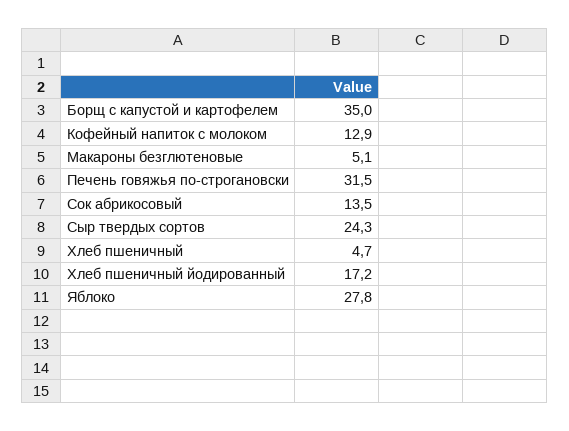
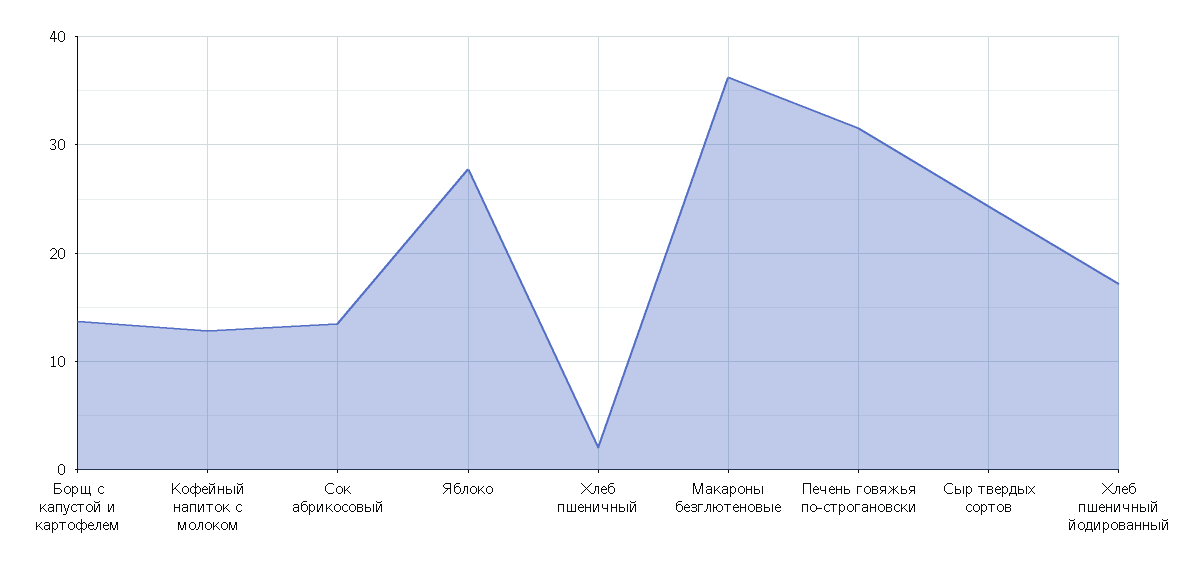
  {
-   "Борщ с капустой и картофелем": 35,
+   "Борщ с капустой и картофелем": 14,
    "Кофейный напиток с молоком": 12.9,
-   "Макароны безглютеновые": 5.1,
+   "Макароны безглютеновые": 36,
    "Печень говяжья по-строгановски": 31.5,
    "Сок абрикосовый": 13.5,
    "Сыр твердых сортов": 24.3,
-   "Хлеб пшеничный": 4.7,
+   "Хлеб пшеничный": 2,
    "Хлеб пшеничный йодированный": 17.2,
    "Яблоко": 27.8
  }

